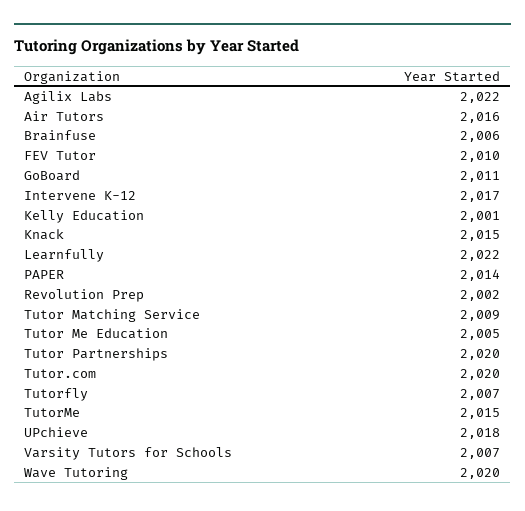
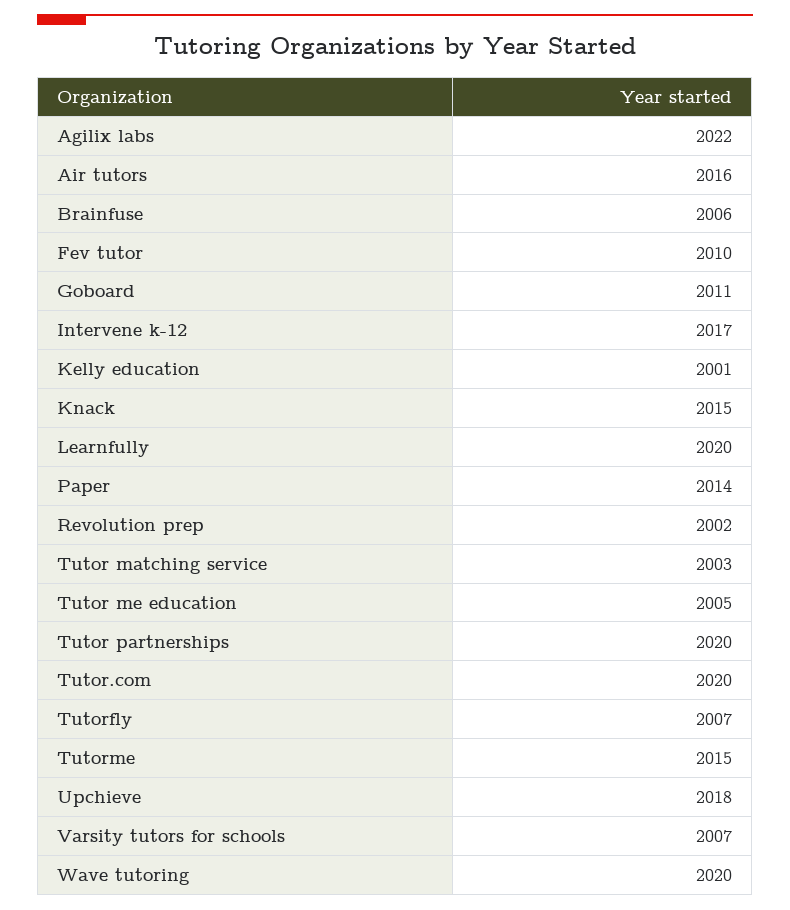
  {
    "Agilix Labs": 2022,
    "Air Tutors": 2016,
    "Brainfuse": 2006,
    "FEV Tutor": 2010,
    "GoBoard": 2011,
    "Intervene K-12": 2017,
    "Kelly Education": 2001,
    "Knack": 2015,
-   "Learnfully": 2022,
+   "Learnfully": 2020,
    "PAPER": 2014,
    "Revolution Prep": 2002,
-   "Tutor Matching Service": 2009,
+   "Tutor Matching Service": 2003,
    "Tutor Me Education": 2005,
    "Tutor Partnerships": 2020,
    "Tutor.com": 2020,
    "Tutorfly": 2007,
    "TutorMe": 2015,
    "UPchieve": 2018,
    "Varsity Tutors for Schools": 2007,
    "Wave Tutoring": 2020
  }

